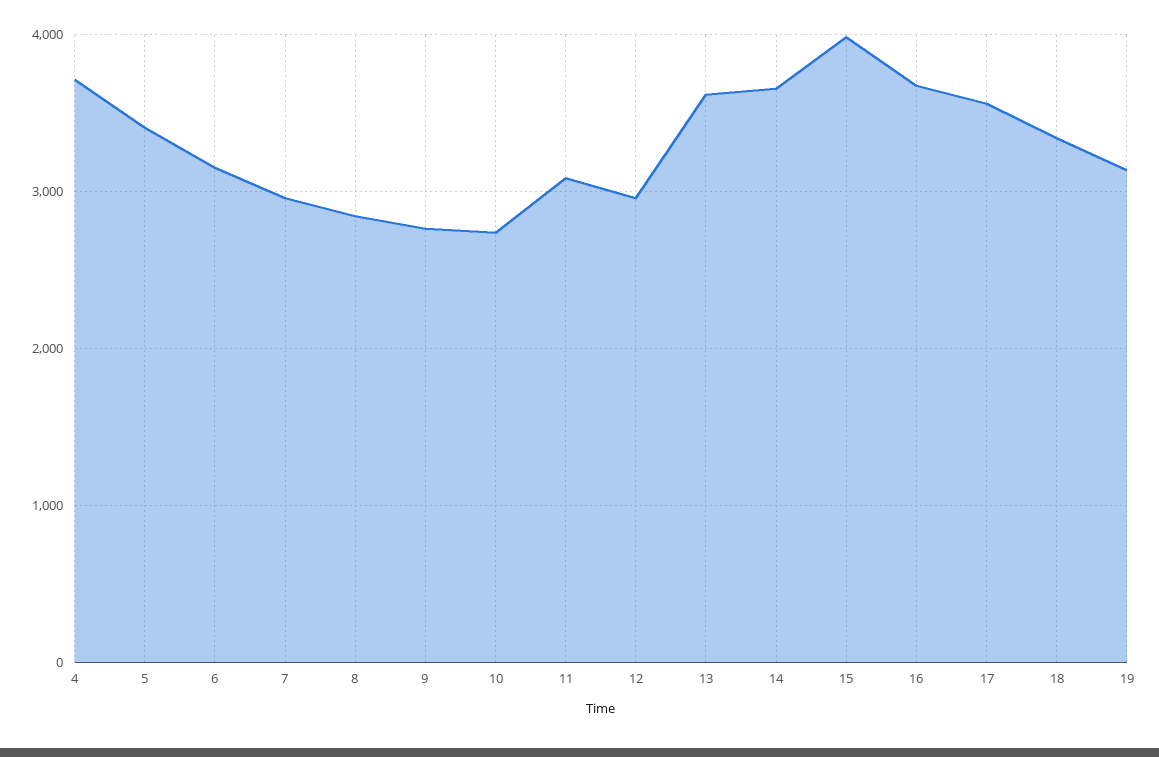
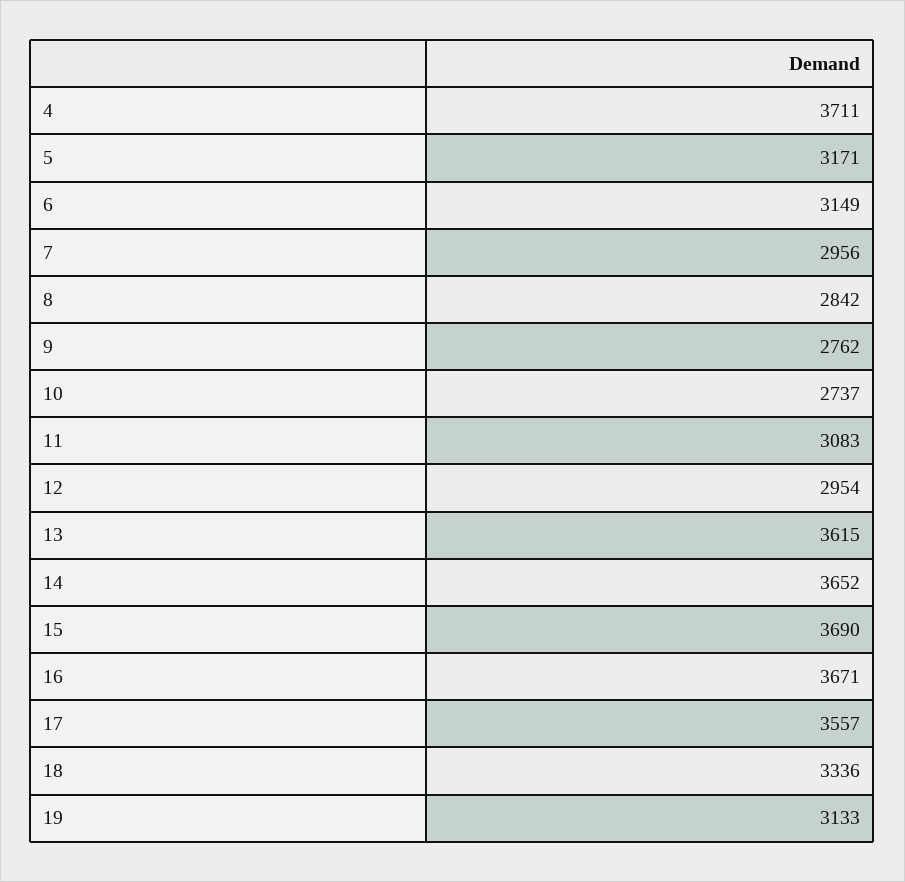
  {
    "4": 3711,
-   "5": 3400,
+   "5": 3171,
    "6": 3149,
    "7": 2956,
    "8": 2842,
    "9": 2762,
    "10": 2737,
    "11": 3083,
    "12": 2954,
    "13": 3615,
    "14": 3652,
-   "15": 4000,
+   "15": 3690,
    "16": 3671,
    "17": 3557,
    "18": 3336,
    "19": 3133
  }

